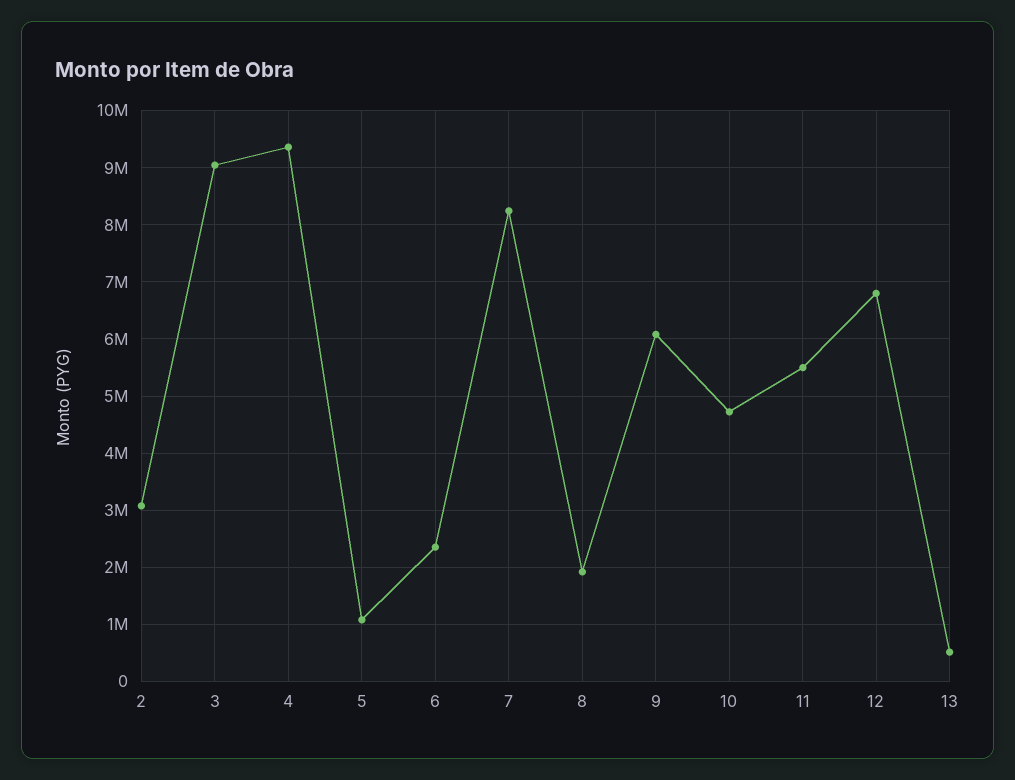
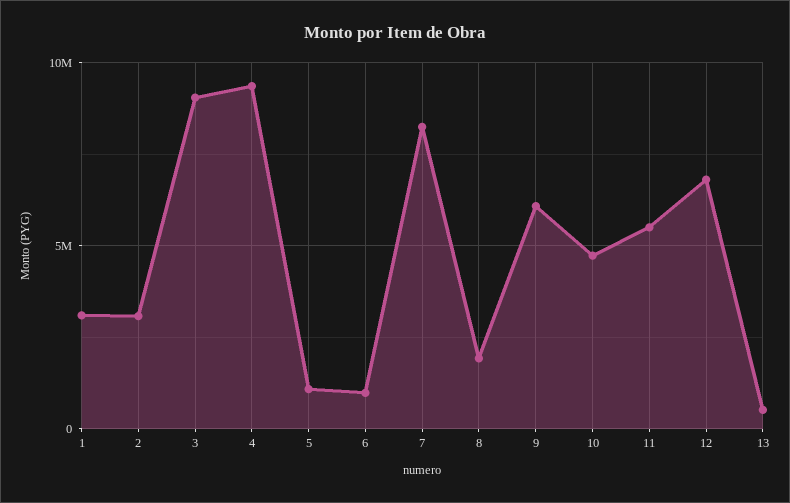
  {
    "2": 3000000,
    "3": 9000000,
    "4": 9400000,
    "5": 1000000,
-   "6": 2400000,
+   "6": 1000000,
    "7": 8200000,
    "8": 2000000,
    "9": 6000000,
    "10": 4800000,
    "11": 5600000,
    "12": 6800000,
-   "13": 600000
+   "13": 600000,
+   "1": 3000000
  }

